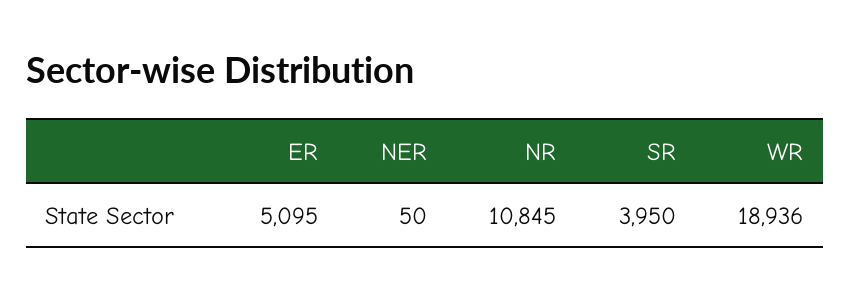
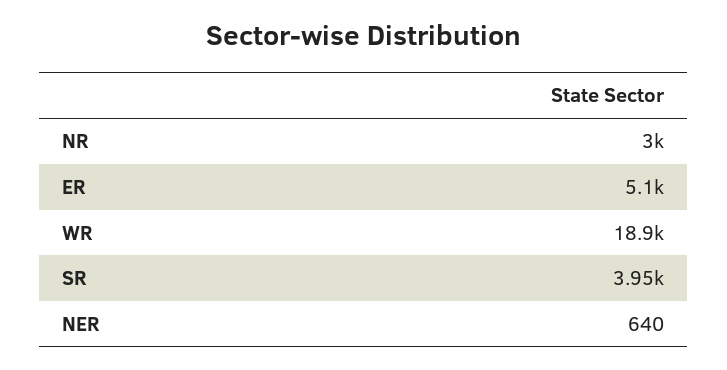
  {
    "ER": 5095,
-   "NER": 50,
+   "NER": 640,
-   "NR": 10845,
+   "NR": 3000,
    "SR": 3950,
    "WR": 18936
  }

